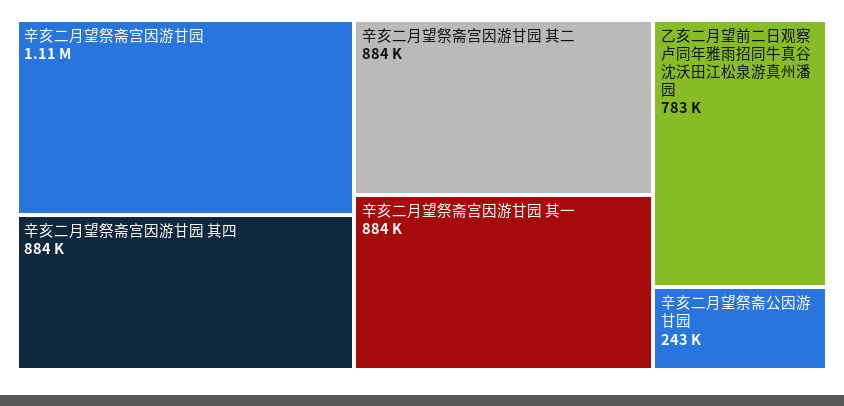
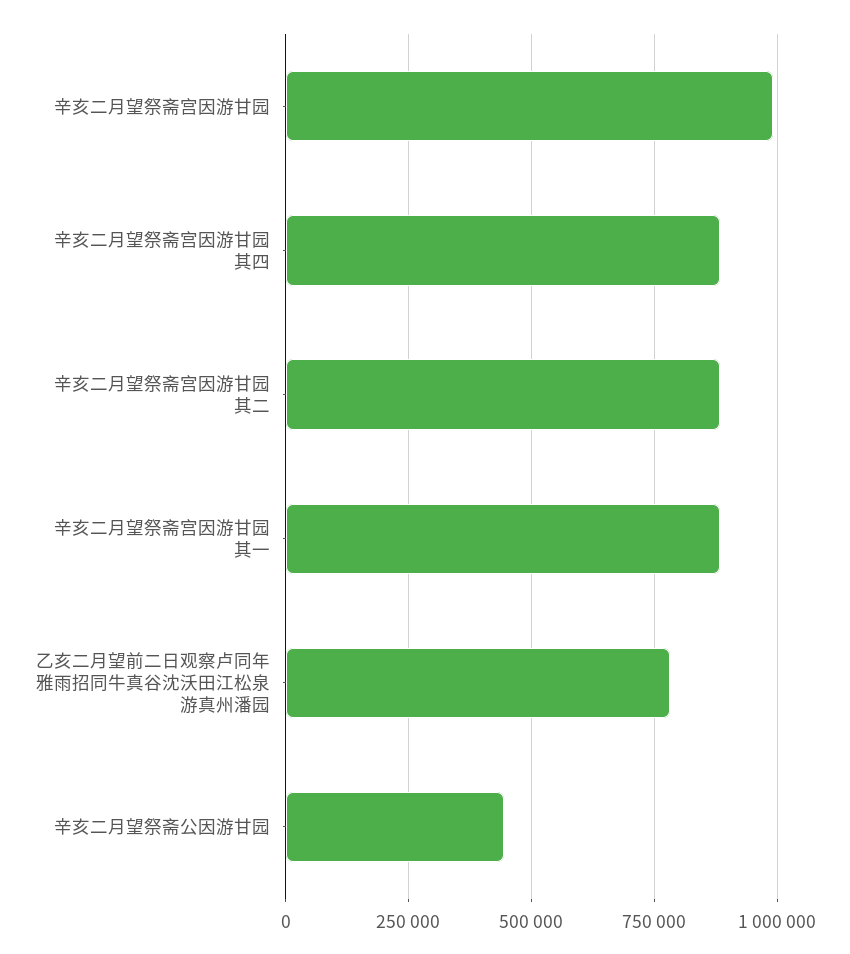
  {
-   "辛亥二月望祭斋宫因游甘园": 1110000,
+   "辛亥二月望祭斋宫因游甘园": 1000000,
    "辛亥二月望祭斋宫因游甘园 其四": 884000,
    "辛亥二月望祭斋宫因游甘园 其二": 884000,
    "辛亥二月望祭斋宫因游甘园 其一": 884000,
    "乙亥二月望前二日观察卢同年雅雨招同牛真谷沈沃田江松泉游真州潘园": 783000,
-   "辛亥二月望祭斋公因游甘园": 243000
+   "辛亥二月望祭斋公因游甘园": 450000
  }

